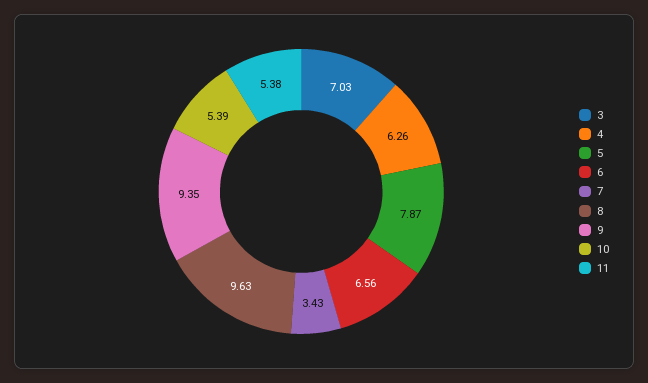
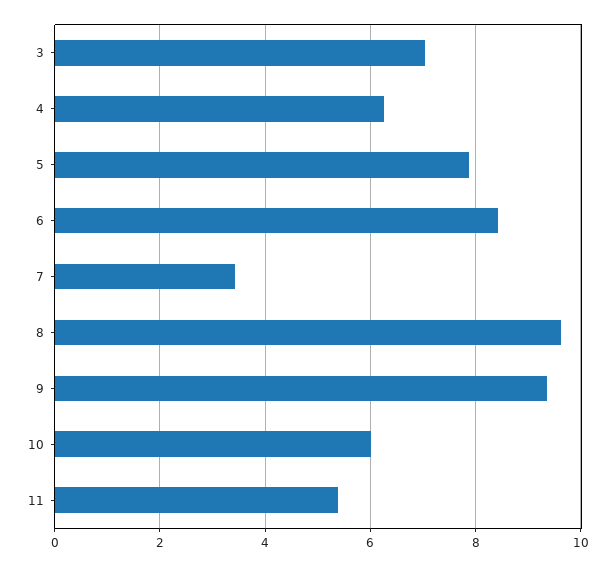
  {
    "3": 7.03,
    "4": 6.26,
    "5": 7.87,
-   "6": 6.56,
+   "6": 8.4,
    "7": 3.43,
    "8": 9.63,
    "9": 9.35,
-   "10": 5.39,
+   "10": 6,
    "11": 5.38
  }

